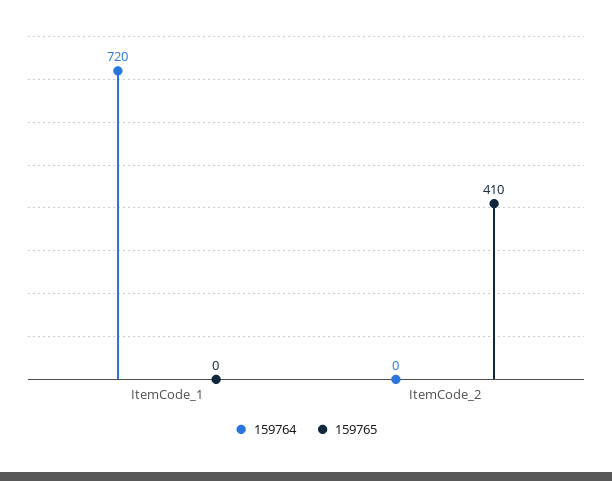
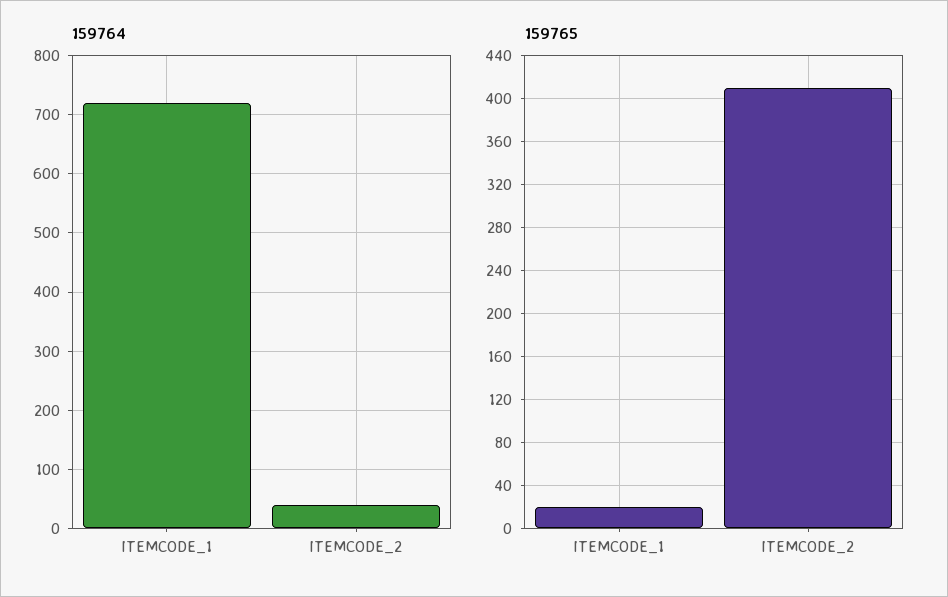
  {
    "159764": {
      "ItemCode_1": 720,
-     "ItemCode_2": 0
+     "ItemCode_2": 40
    },
    "159765": {
-     "ItemCode_1": 0,
+     "ItemCode_1": 20,
      "ItemCode_2": 410
    }
  }

